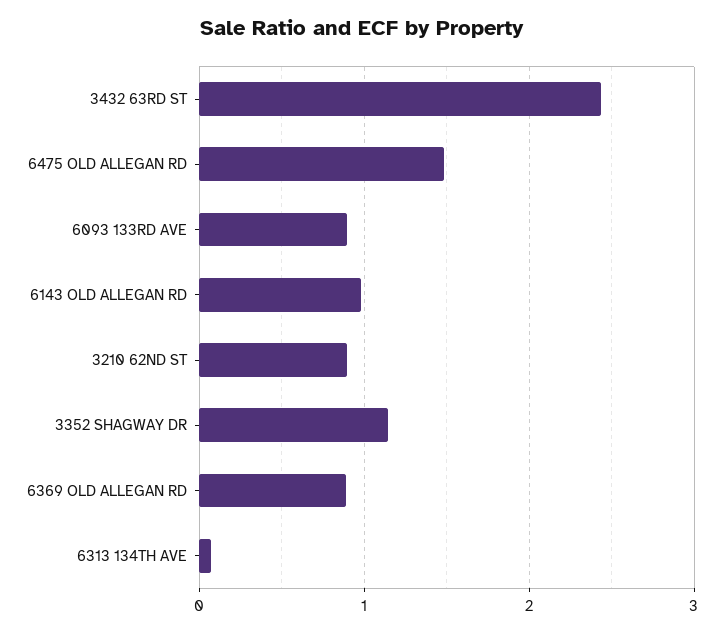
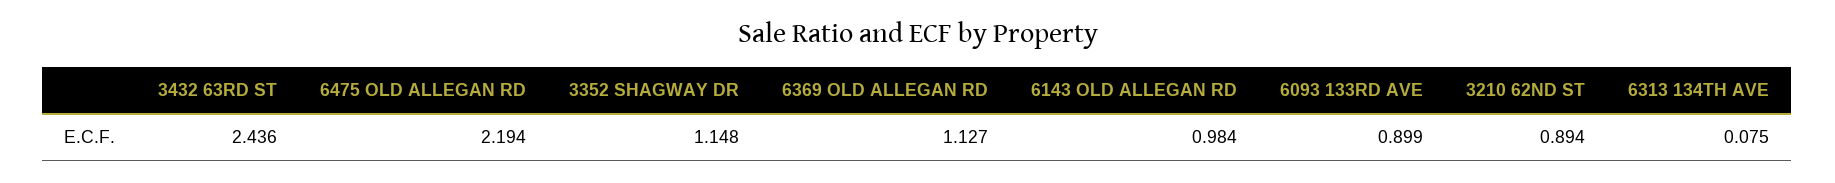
  {
    "3432 63RD ST": 2.436,
-   "6475 OLD ALLEGAN RD": 1.5,
+   "6475 OLD ALLEGAN RD": 2.194,
    "6093 133RD AVE": 0.899,
    "6143 OLD ALLEGAN RD": 0.984,
    "3210 62ND ST": 0.894,
    "3352 SHAGWAY DR": 1.148,
-   "6369 OLD ALLEGAN RD": 0.9,
+   "6369 OLD ALLEGAN RD": 1.127,
    "6313 134TH AVE": 0.075
  }

